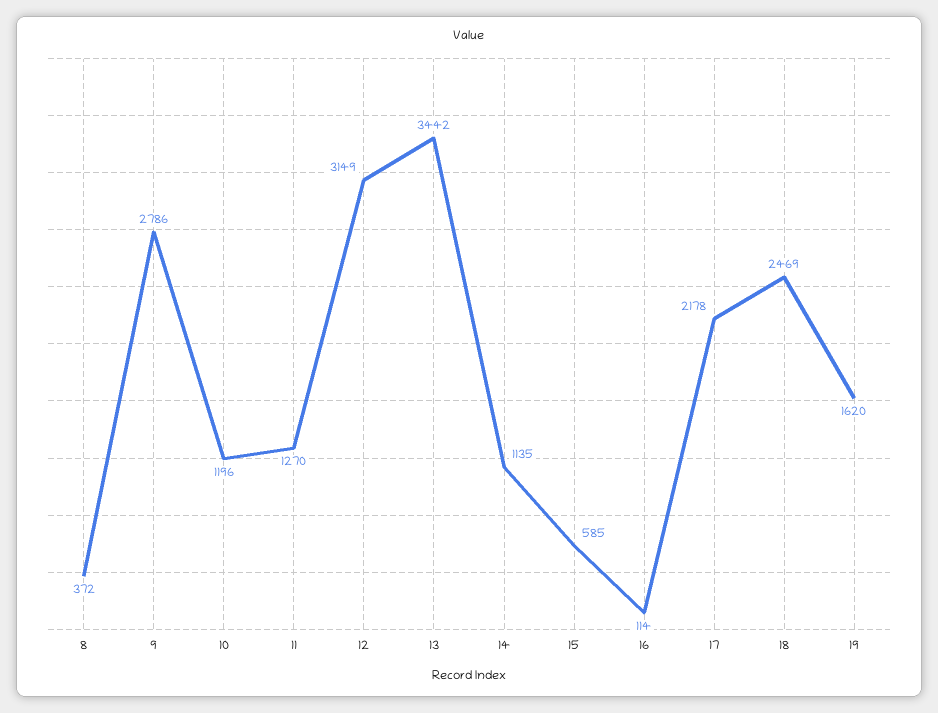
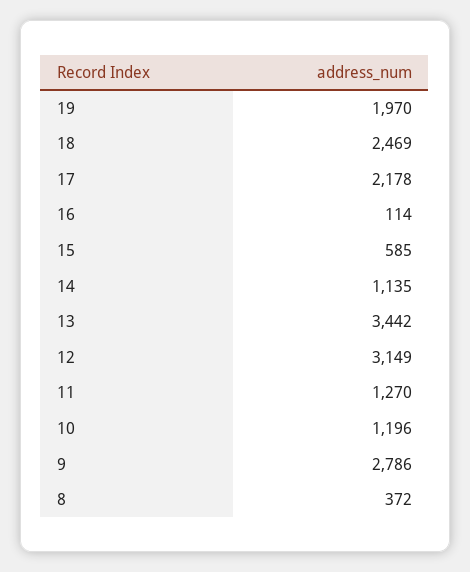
  {
    "8": 372,
    "9": 2786,
    "10": 1196,
    "11": 1270,
    "12": 3149,
    "13": 3442,
    "14": 1135,
    "15": 585,
    "16": 114,
    "17": 2178,
    "18": 2469,
-   "19": 1620
+   "19": 1970
  }

